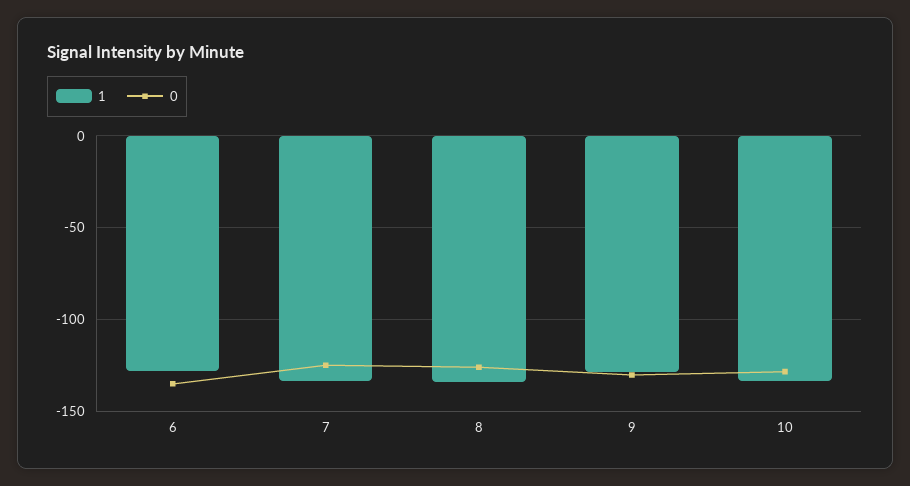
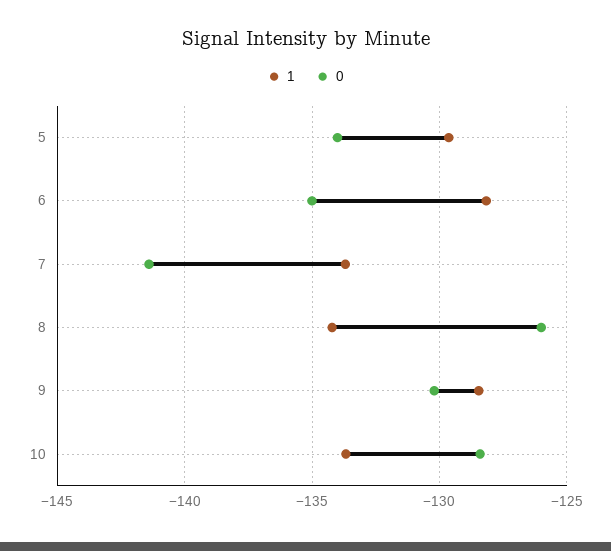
  {
    "1": {
      "6": -128,
      "7": -133.5,
      "8": -134,
      "9": -128.5,
-     "10": -133.5
+     "10": -133.5,
+     "5": -129.5
    },
    "0": {
      "6": -135,
-     "7": -125,
+     "7": -141.5,
      "8": -126,
      "9": -130,
-     "10": -128.5
+     "10": -128.5,
+     "5": -134
    }
  }

